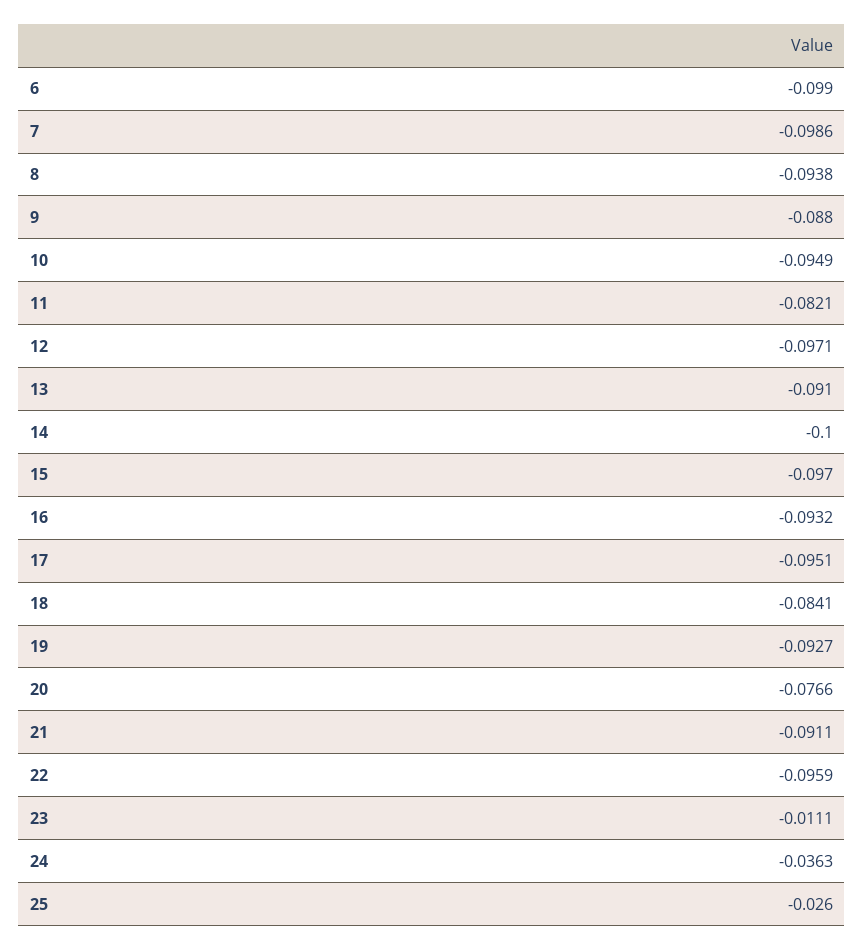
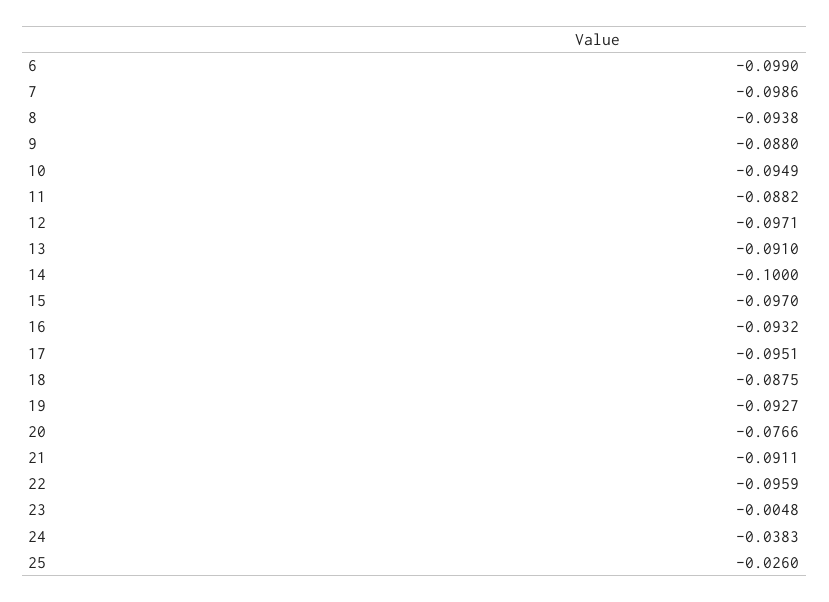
  {
    "6": -0.099,
    "7": -0.0986,
    "8": -0.0938,
    "9": -0.088,
    "10": -0.0949,
-   "11": -0.0821,
+   "11": -0.0882,
    "12": -0.0971,
    "13": -0.091,
    "14": -0.1,
    "15": -0.097,
    "16": -0.0932,
    "17": -0.0951,
-   "18": -0.0841,
+   "18": -0.0875,
    "19": -0.0927,
    "20": -0.0766,
    "21": -0.0911,
    "22": -0.0959,
-   "23": -0.0111,
+   "23": -0.0048,
-   "24": -0.0363,
+   "24": -0.0383,
    "25": -0.026
  }

